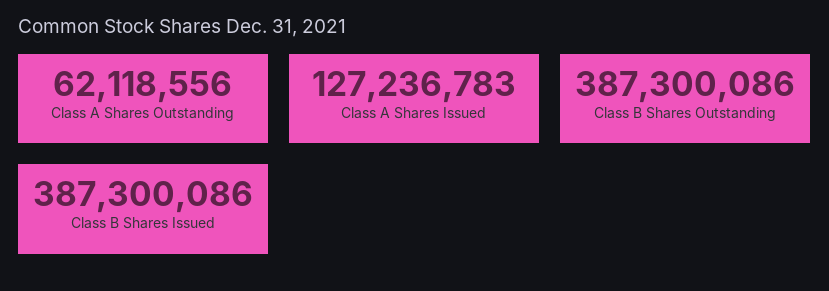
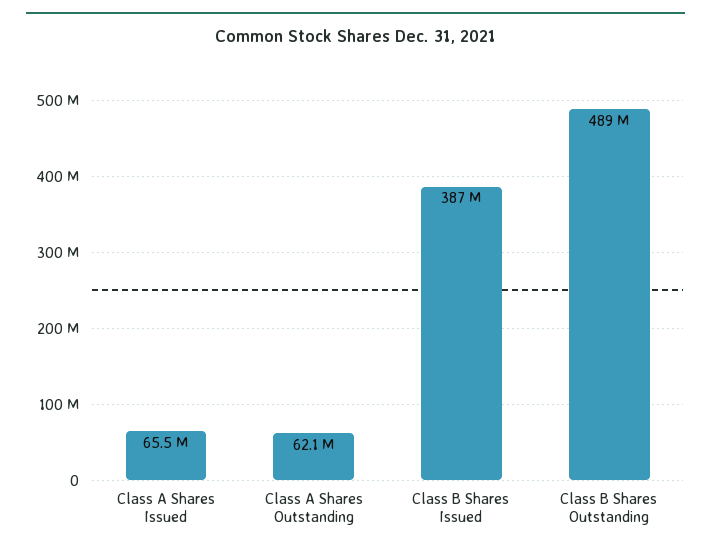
  {
    "Class A Shares Outstanding": 62118556,
-   "Class A Shares Issued": 127236783,
+   "Class A Shares Issued": 65500000,
-   "Class B Shares Outstanding": 387300086,
+   "Class B Shares Outstanding": 489000000,
    "Class B Shares Issued": 387300086
  }

